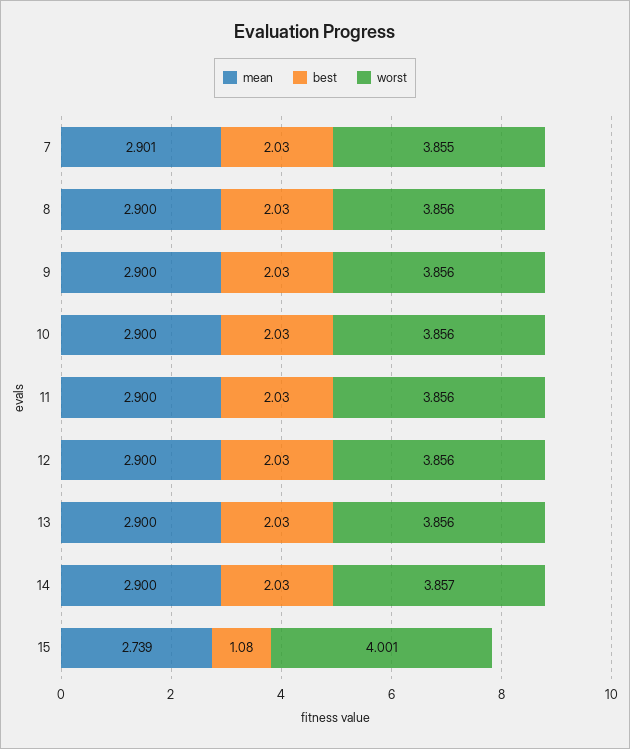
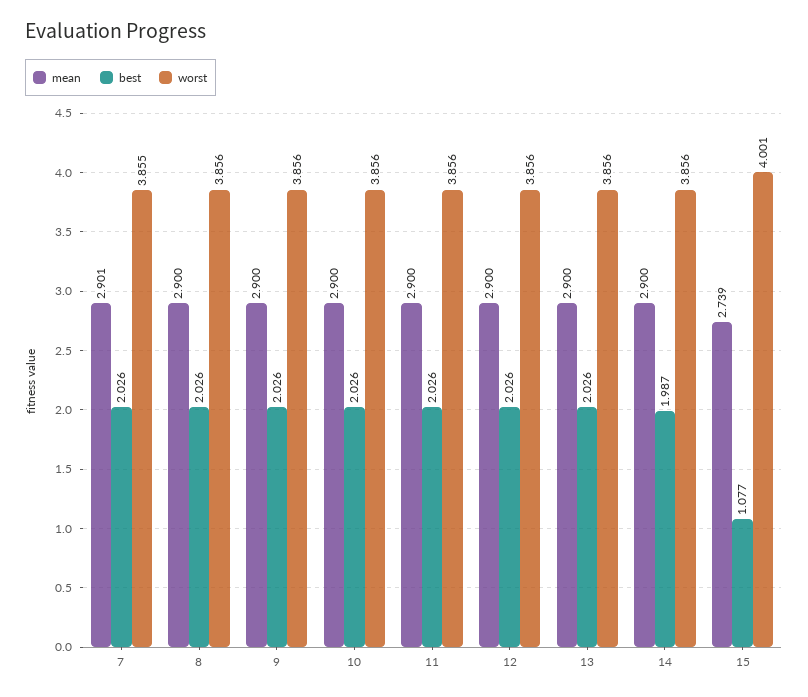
  {
    "mean": {
      "7": 2.901,
      "8": 2.9,
      "9": 2.9,
      "10": 2.9,
      "11": 2.9,
      "12": 2.9,
      "13": 2.9,
      "14": 2.9,
      "15": 2.739
    },
    "best": {
      "7": 2.026,
      "8": 2.026,
      "9": 2.026,
      "10": 2.026,
      "11": 2.026,
      "12": 2.026,
      "13": 2.026,
-     "14": 2.03,
+     "14": 1.987,
      "15": 1.077
    },
    "worst": {
      "7": 3.855,
      "8": 3.856,
      "9": 3.856,
      "10": 3.856,
      "11": 3.856,
      "12": 3.856,
      "13": 3.856,
-     "14": 3.857,
+     "14": 3.856,
      "15": 4.001
    }
  }

